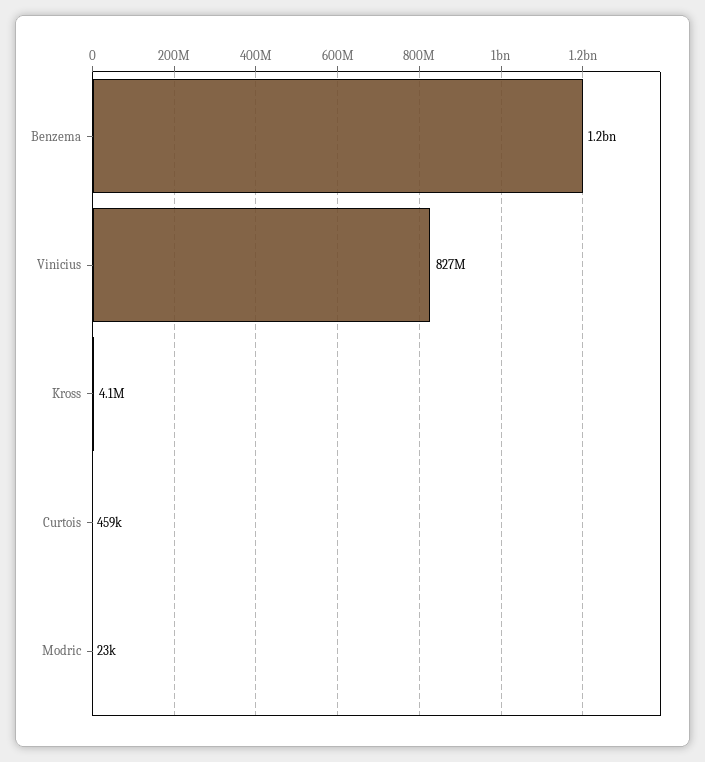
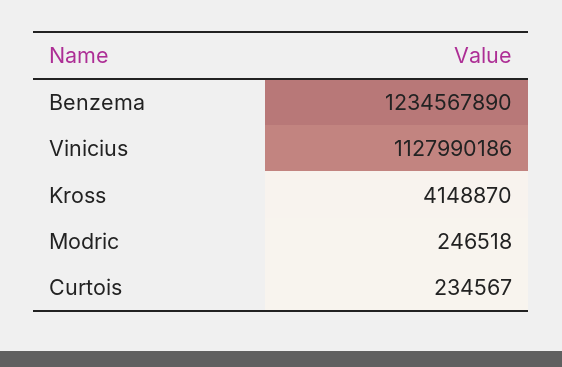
  {
    "Benzema": 1234567890,
-   "Vinicius": 827000000,
+   "Vinicius": 1127990186,
    "Kross": 4148870,
-   "Curtois": 459000,
+   "Curtois": 234567,
-   "Modric": 23000
+   "Modric": 246518
  }

